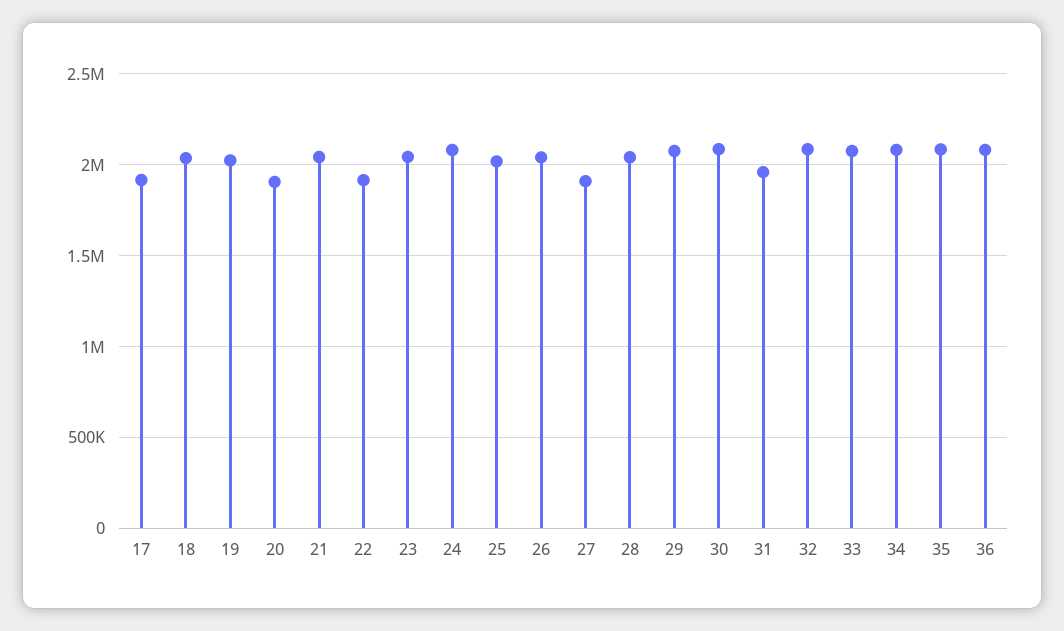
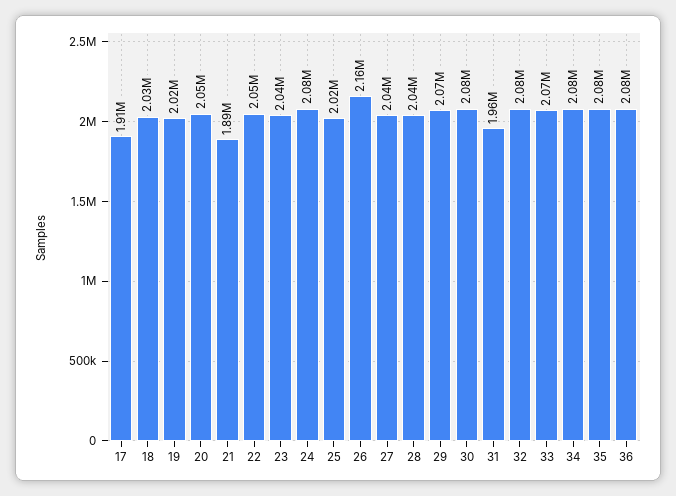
  {
    "17": 1910000,
    "18": 2030000,
    "19": 2020000,
-   "20": 1900000,
+   "20": 2050000,
-   "21": 2050000,
+   "21": 1890000,
-   "22": 1900000,
+   "22": 2050000,
    "23": 2040000,
    "24": 2080000,
    "25": 2020000,
-   "26": 2050000,
+   "26": 2160000,
-   "27": 1900000,
+   "27": 2040000,
    "28": 2040000,
    "29": 2070000,
    "30": 2080000,
    "31": 1960000,
    "32": 2080000,
    "33": 2070000,
    "34": 2080000,
    "35": 2080000,
    "36": 2080000
  }

